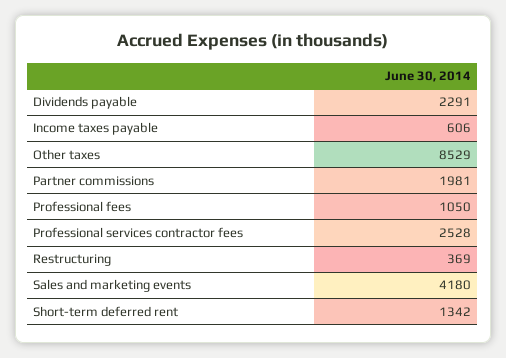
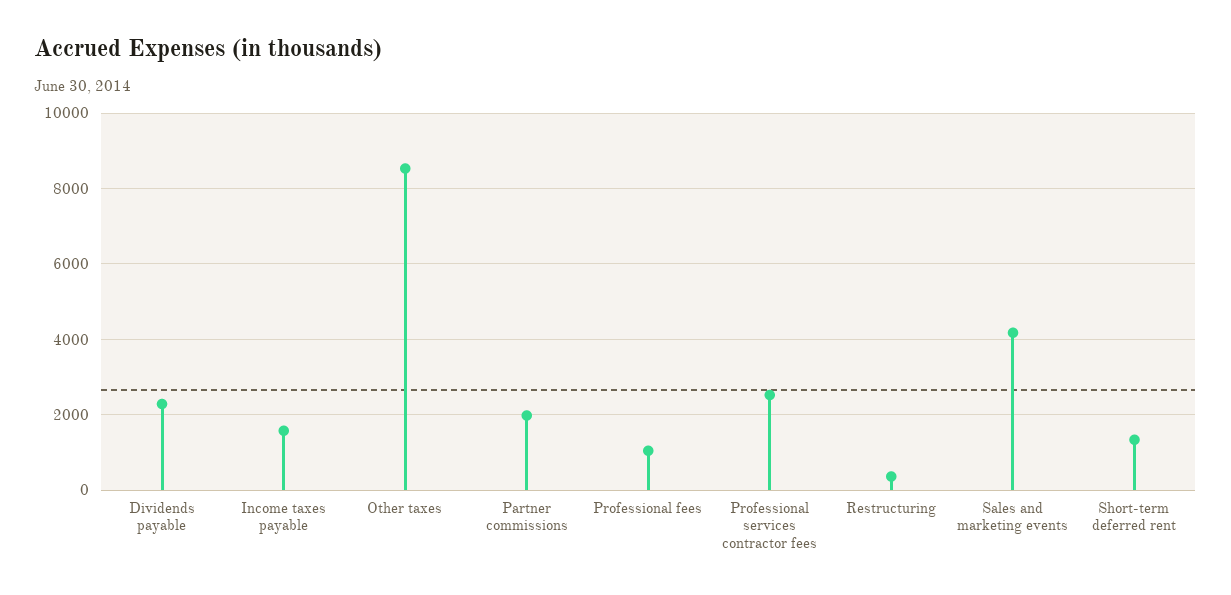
  {
    "Dividends payable": 2291,
-   "Income taxes payable": 606,
+   "Income taxes payable": 1600,
    "Other taxes": 8529,
    "Partner commissions": 1981,
    "Professional fees": 1050,
    "Professional services contractor fees": 2528,
    "Restructuring": 369,
    "Sales and marketing events": 4180,
    "Short-term deferred rent": 1342
  }

